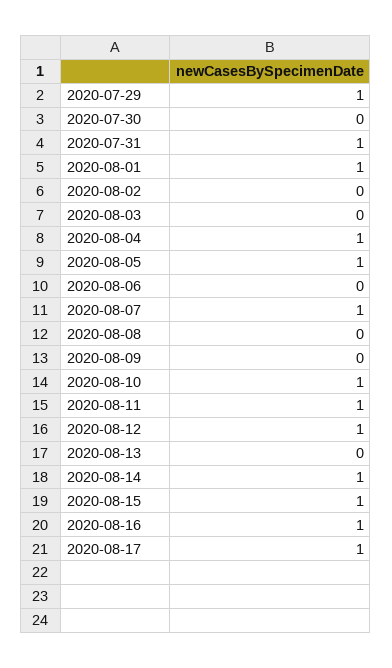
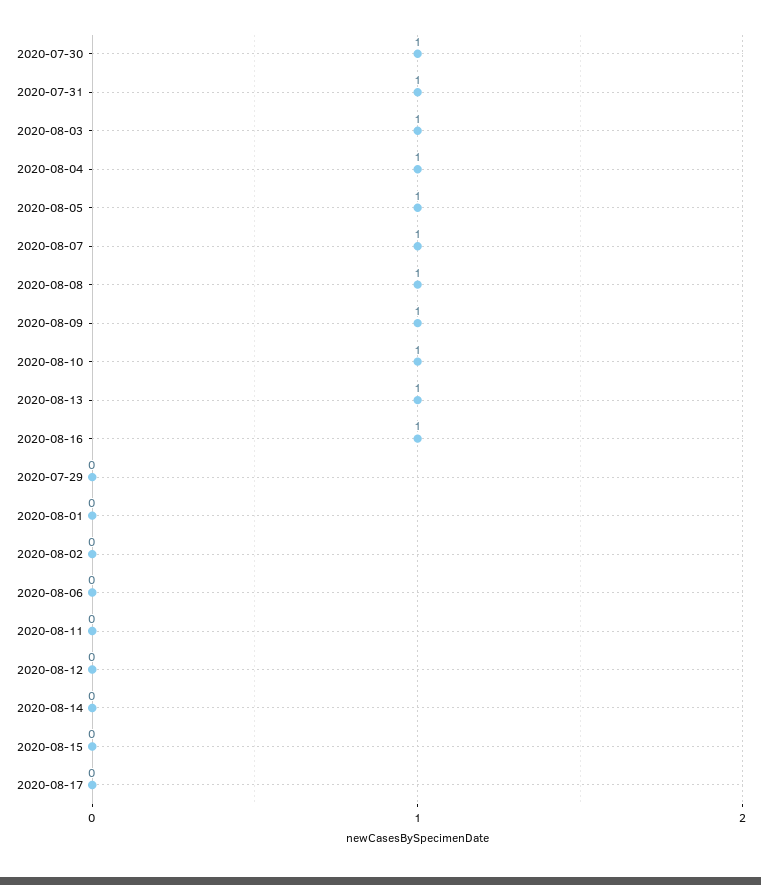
  {
-   "2020-07-29": 1,
+   "2020-07-29": 0,
-   "2020-07-30": 0,
+   "2020-07-30": 1,
    "2020-07-31": 1,
-   "2020-08-01": 1,
+   "2020-08-01": 0,
    "2020-08-02": 0,
-   "2020-08-03": 0,
+   "2020-08-03": 1,
    "2020-08-04": 1,
    "2020-08-05": 1,
    "2020-08-06": 0,
    "2020-08-07": 1,
-   "2020-08-08": 0,
+   "2020-08-08": 1,
-   "2020-08-09": 0,
+   "2020-08-09": 1,
    "2020-08-10": 1,
-   "2020-08-11": 1,
+   "2020-08-11": 0,
-   "2020-08-12": 1,
+   "2020-08-12": 0,
-   "2020-08-13": 0,
+   "2020-08-13": 1,
-   "2020-08-14": 1,
+   "2020-08-14": 0,
-   "2020-08-15": 1,
+   "2020-08-15": 0,
    "2020-08-16": 1,
-   "2020-08-17": 1
+   "2020-08-17": 0
  }

